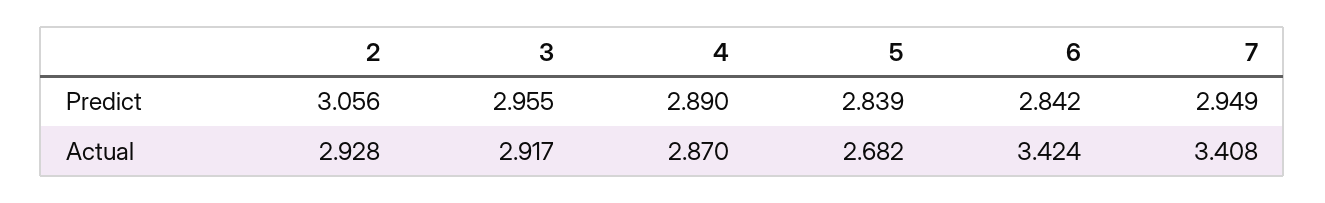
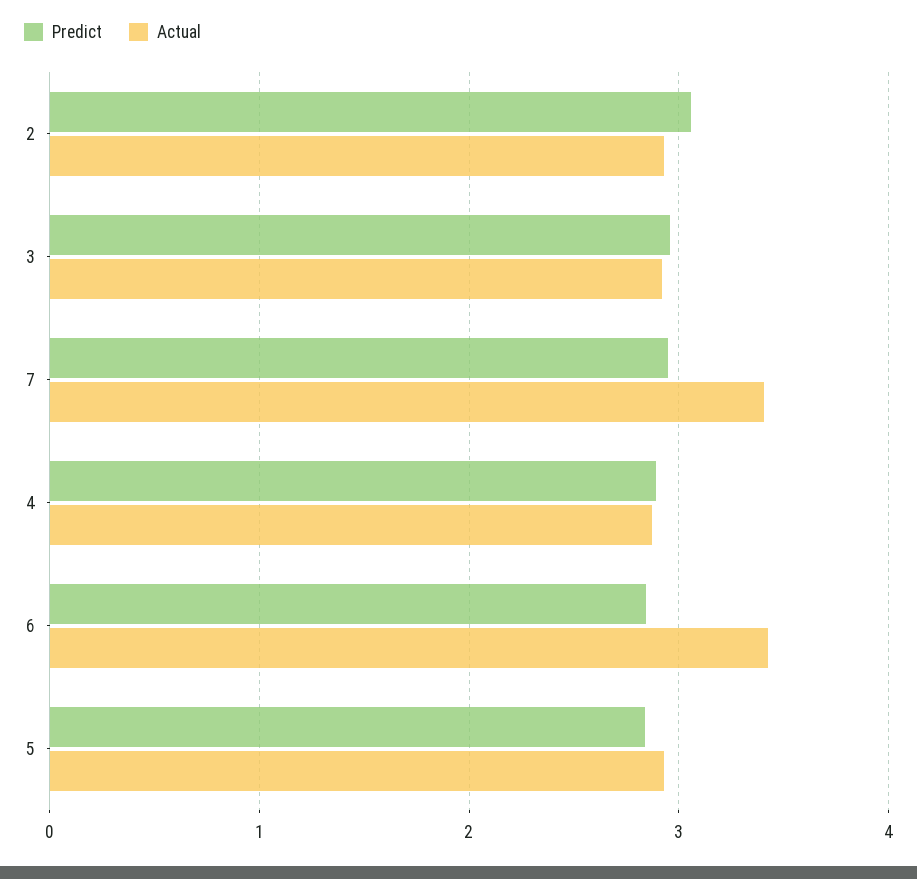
  {
    "Predict": {
      "2": 3.056,
      "3": 2.955,
      "4": 2.89,
      "5": 2.839,
      "6": 2.842,
      "7": 2.949
    },
    "Actual": {
      "2": 2.928,
      "3": 2.917,
      "4": 2.87,
-     "5": 2.682,
+     "5": 2.9,
      "6": 3.424,
      "7": 3.408
    }
  }

